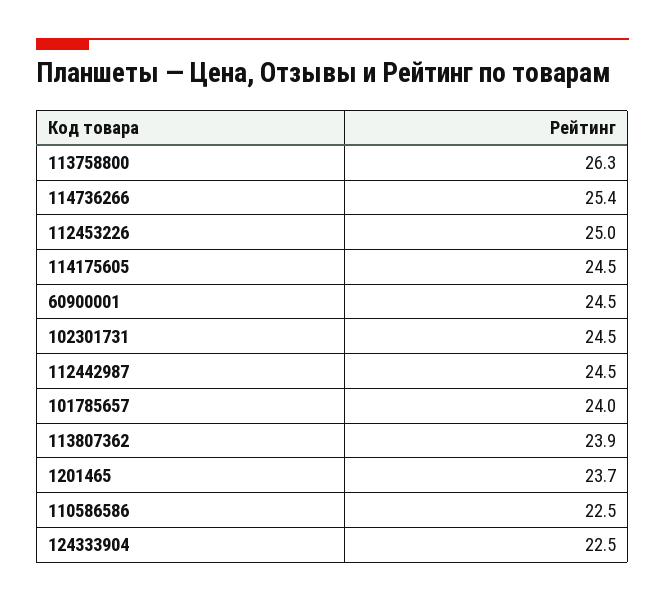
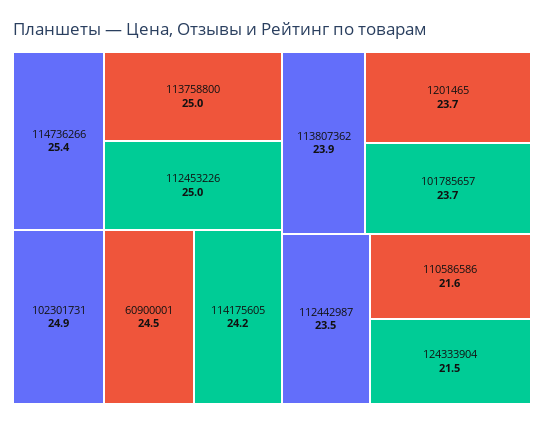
  {
-   "113758800": 26.3,
+   "113758800": 25,
    "114736266": 25.4,
    "112453226": 25,
-   "114175605": 24.5,
+   "114175605": 24.2,
    "60900001": 24.5,
-   "102301731": 24.5,
+   "102301731": 24.9,
-   "112442987": 24.5,
+   "112442987": 23.5,
-   "101785657": 24,
+   "101785657": 23.7,
    "113807362": 23.9,
    "1201465": 23.7,
-   "110586586": 22.5,
+   "110586586": 21.6,
-   "124333904": 22.5
+   "124333904": 21.5
  }

